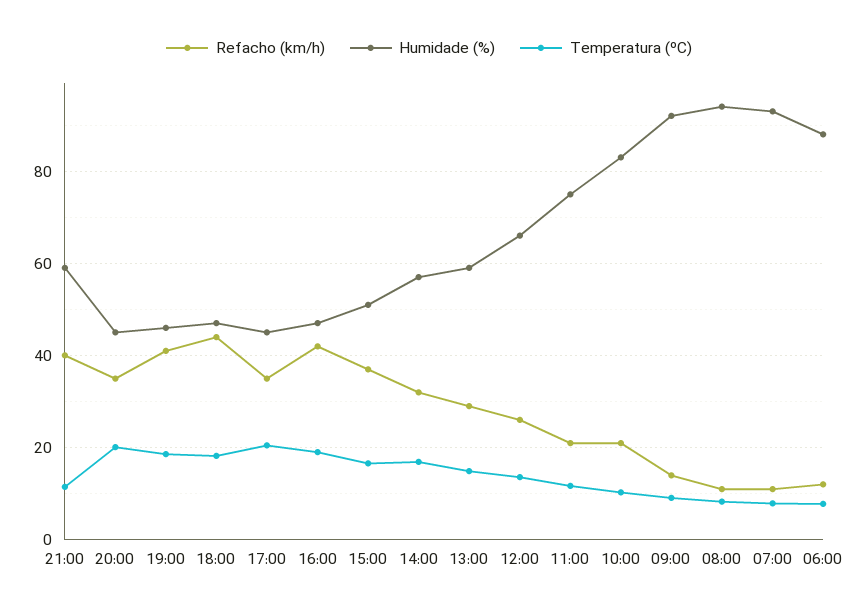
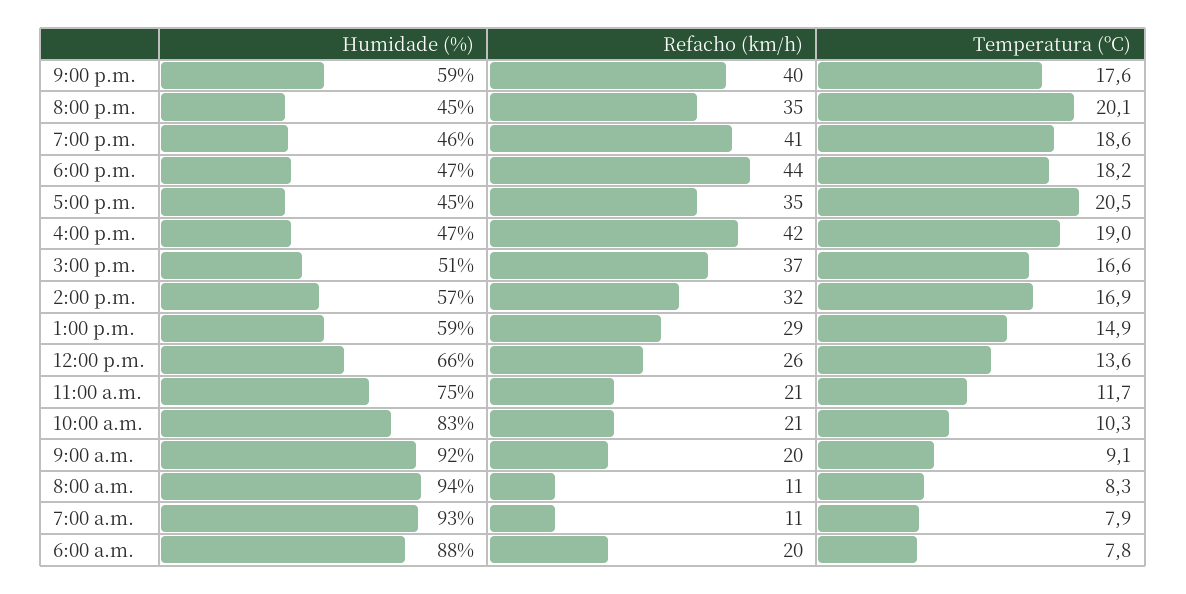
  {
    "Refacho (km/h)": {
      "21:00": 40,
      "20:00": 35,
      "19:00": 41,
      "18:00": 44,
      "17:00": 35,
      "16:00": 42,
      "15:00": 37,
      "14:00": 32,
      "13:00": 29,
      "12:00": 26,
      "11:00": 21,
      "10:00": 21,
-     "09:00": 14,
+     "09:00": 20,
      "08:00": 11,
      "07:00": 11,
-     "06:00": 12
+     "06:00": 20
    },
    "Humidade (%)": {
      "21:00": 59,
      "20:00": 45,
      "19:00": 46,
      "18:00": 47,
      "17:00": 45,
      "16:00": 47,
      "15:00": 51,
      "14:00": 57,
      "13:00": 59,
      "12:00": 66,
      "11:00": 75,
      "10:00": 83,
      "09:00": 92,
      "08:00": 94,
      "07:00": 93,
      "06:00": 88
    },
    "Temperatura (ºC)": {
-     "21:00": 12,
+     "21:00": 17.6,
      "20:00": 20.1,
      "19:00": 18.6,
      "18:00": 18.2,
      "17:00": 20.5,
      "16:00": 19,
      "15:00": 16.6,
      "14:00": 16.9,
      "13:00": 14.9,
      "12:00": 13.6,
      "11:00": 11.7,
      "10:00": 10.3,
      "09:00": 9.1,
      "08:00": 8.3,
      "07:00": 7.9,
      "06:00": 7.8
    }
  }

